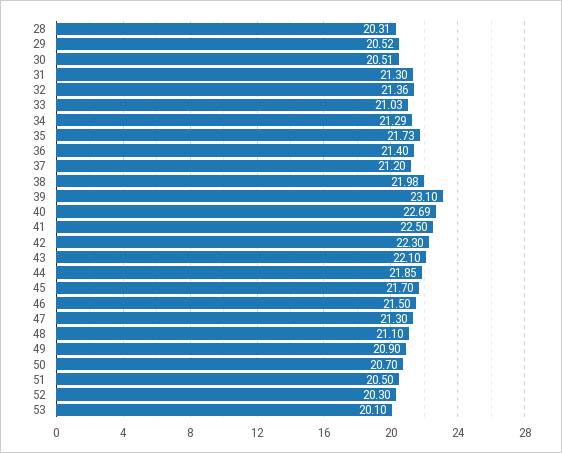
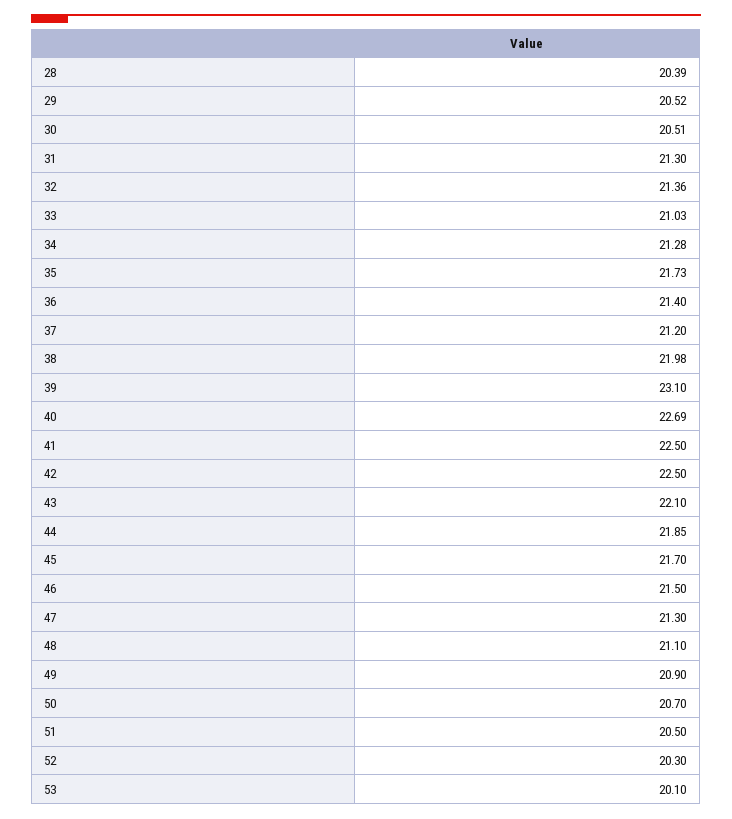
  {
-   "28": 20.31,
+   "28": 20.39,
    "29": 20.52,
    "30": 20.51,
    "31": 21.3,
    "32": 21.36,
    "33": 21.03,
-   "34": 21.29,
+   "34": 21.28,
    "35": 21.73,
    "36": 21.4,
    "37": 21.2,
    "38": 21.98,
    "39": 23.1,
    "40": 22.69,
    "41": 22.5,
-   "42": 22.3,
+   "42": 22.5,
    "43": 22.1,
    "44": 21.85,
    "45": 21.7,
    "46": 21.5,
    "47": 21.3,
    "48": 21.1,
    "49": 20.9,
    "50": 20.7,
    "51": 20.5,
    "52": 20.3,
    "53": 20.1
  }

